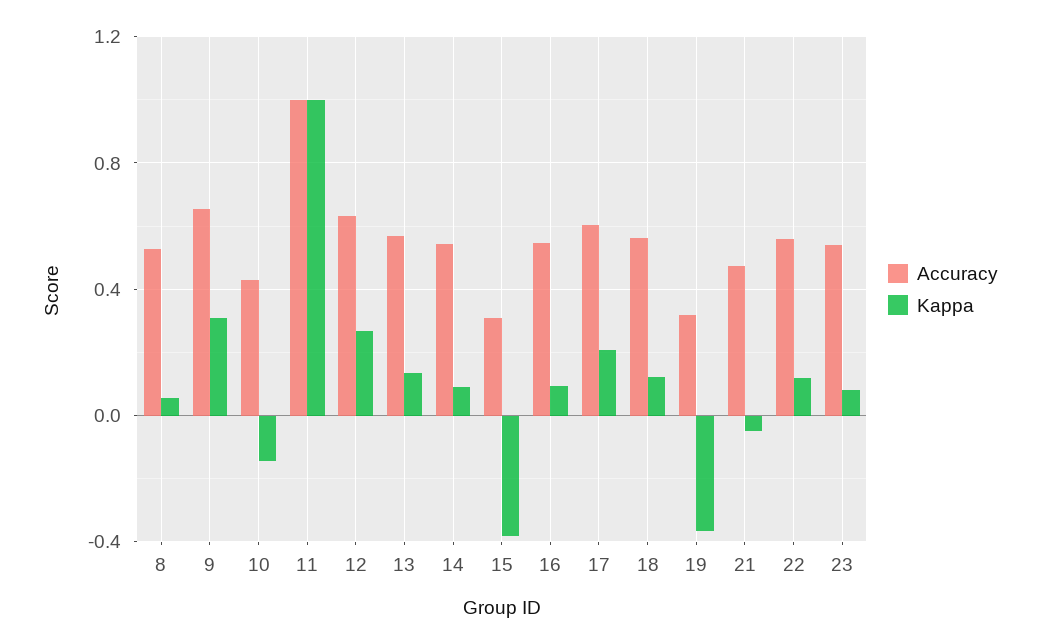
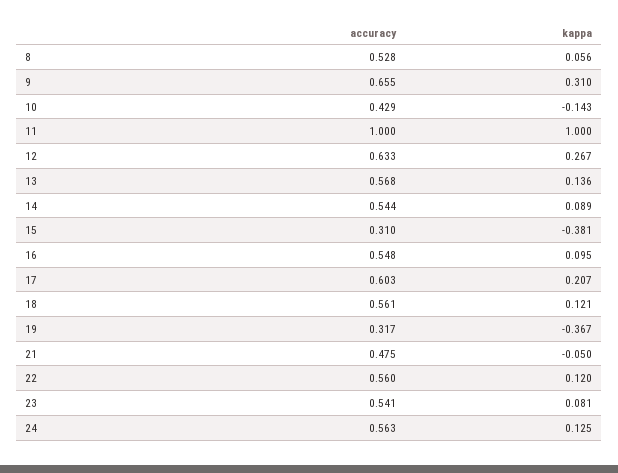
  {
    "Accuracy": {
      "8": 0.528,
      "9": 0.655,
      "10": 0.429,
      "11": 1,
      "12": 0.633,
      "13": 0.568,
      "14": 0.544,
      "15": 0.31,
      "16": 0.548,
      "17": 0.603,
      "18": 0.561,
      "19": 0.317,
      "21": 0.475,
      "22": 0.56,
-     "23": 0.541
+     "23": 0.541,
+     "24": 0.563
    },
    "Kappa": {
      "8": 0.056,
      "9": 0.31,
      "10": -0.143,
      "11": 1,
      "12": 0.267,
      "13": 0.136,
      "14": 0.089,
      "15": -0.381,
      "16": 0.095,
      "17": 0.207,
      "18": 0.121,
      "19": -0.367,
      "21": -0.05,
      "22": 0.12,
-     "23": 0.081
+     "23": 0.081,
+     "24": 0.125
    }
  }

